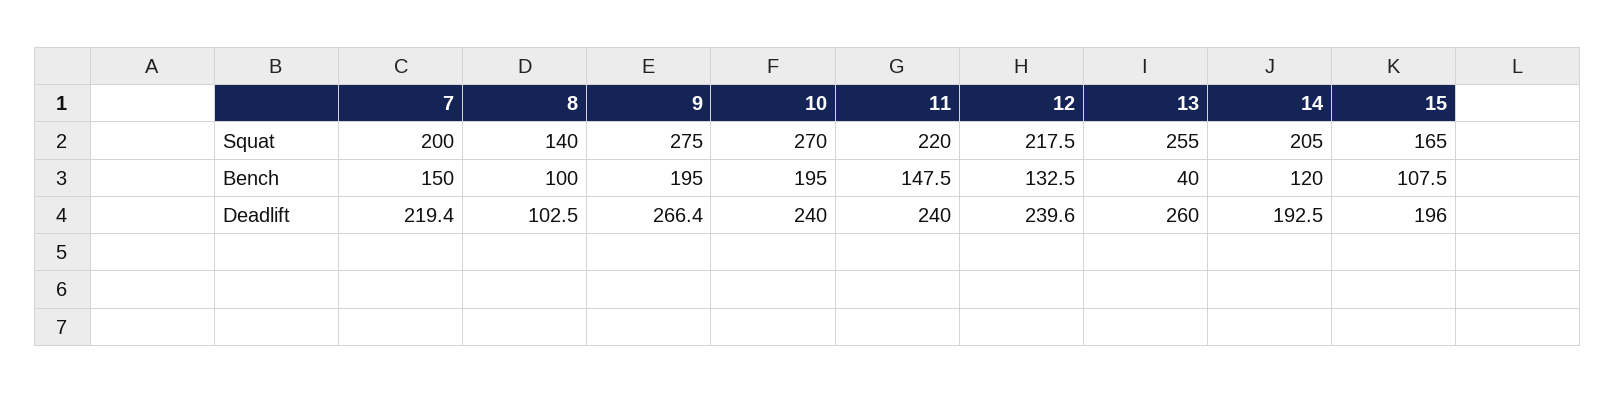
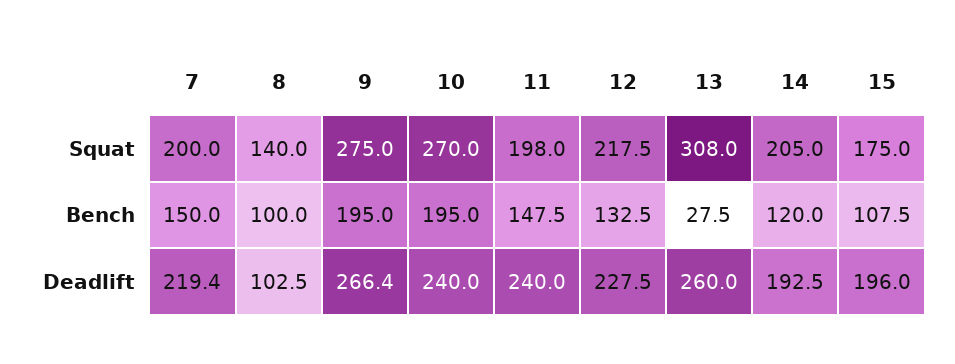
  {
    "7": {
      "Squat": 200,
      "Bench": 150,
      "Deadlift": 219.4
    },
    "8": {
      "Squat": 140,
      "Bench": 100,
      "Deadlift": 102.5
    },
    "9": {
      "Squat": 275,
      "Bench": 195,
      "Deadlift": 266.4
    },
    "10": {
      "Squat": 270,
      "Bench": 195,
      "Deadlift": 240
    },
    "11": {
-     "Squat": 220,
+     "Squat": 198,
      "Bench": 147.5,
      "Deadlift": 240
    },
    "12": {
      "Squat": 217.5,
      "Bench": 132.5,
-     "Deadlift": 239.6
+     "Deadlift": 227.5
    },
    "13": {
-     "Squat": 255,
+     "Squat": 308,
-     "Bench": 40,
+     "Bench": 27.5,
      "Deadlift": 260
    },
    "14": {
      "Squat": 205,
      "Bench": 120,
      "Deadlift": 192.5
    },
    "15": {
-     "Squat": 165,
+     "Squat": 175,
      "Bench": 107.5,
      "Deadlift": 196
    }
  }

